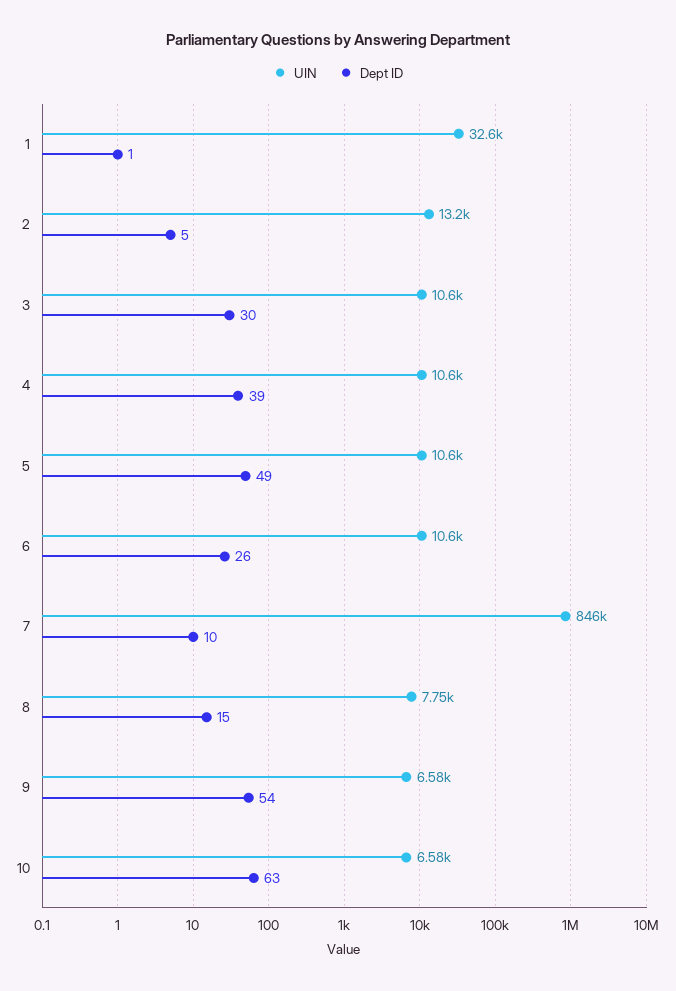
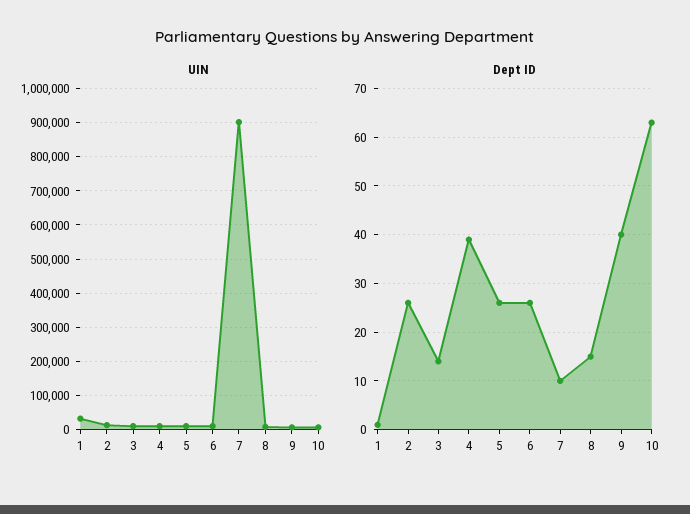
  {
    "UIN": {
      "1": 32600,
      "2": 13200,
      "3": 10600,
      "4": 10600,
      "5": 10600,
      "6": 10600,
-     "7": 846000,
+     "7": 900000,
      "8": 7750,
      "9": 6580,
      "10": 6580
    },
    "Dept ID": {
      "1": 1,
-     "2": 5,
+     "2": 25,
-     "3": 30,
+     "3": 15,
      "4": 39,
-     "5": 49,
+     "5": 25,
      "6": 26,
      "7": 10,
      "8": 15,
-     "9": 54,
+     "9": 40,
      "10": 63
    }
  }

